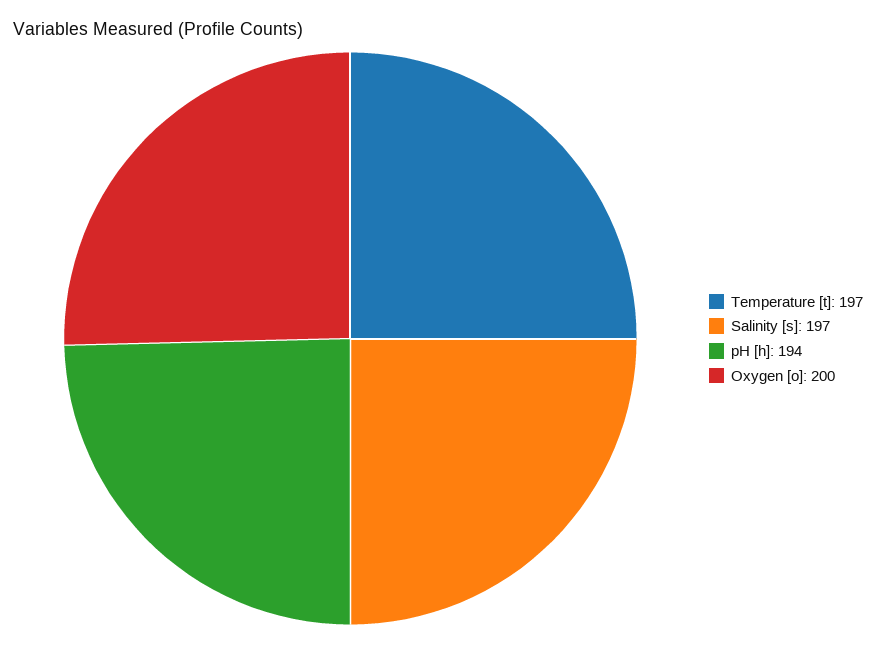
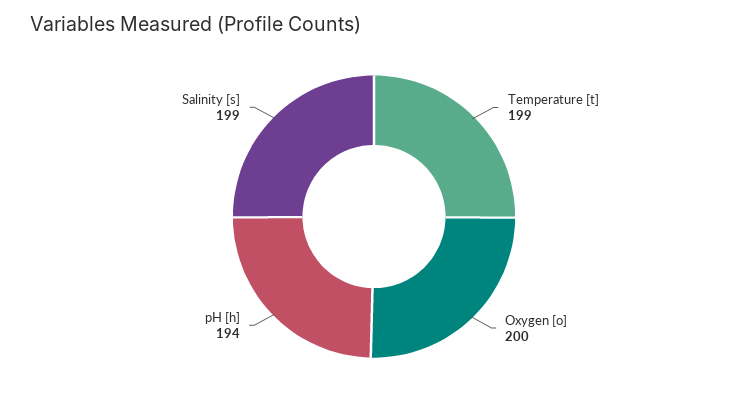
  {
-   "Temperature [t]": 197,
+   "Temperature [t]": 199,
-   "Salinity [s]": 197,
+   "Salinity [s]": 199,
    "pH [h]": 194,
    "Oxygen [o]": 200
  }

